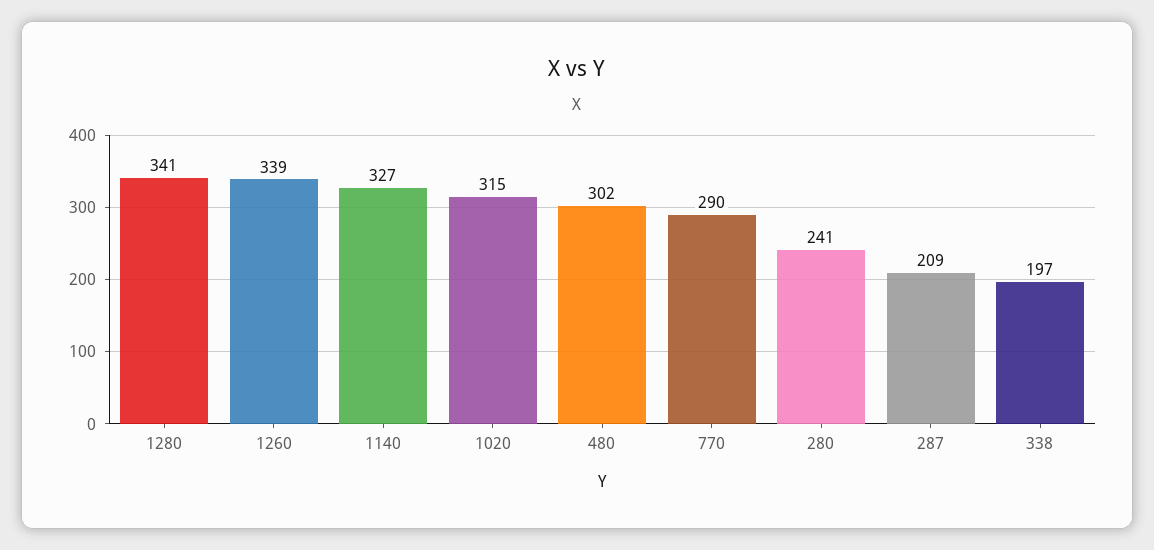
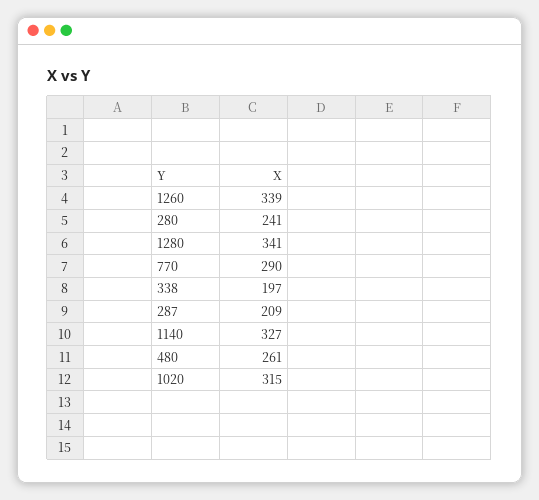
  {
    "1280": 341,
    "1260": 339,
    "1140": 327,
    "1020": 315,
-   "480": 302,
+   "480": 261,
    "770": 290,
    "280": 241,
    "287": 209,
    "338": 197
  }

